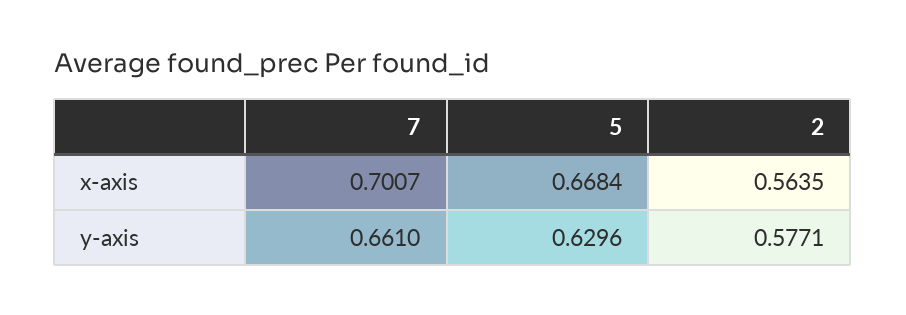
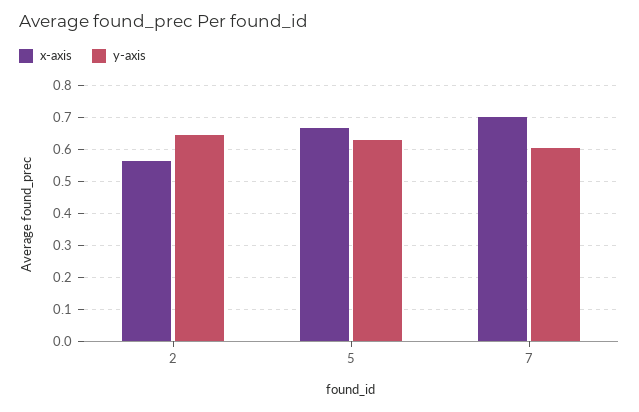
  {
    "x-axis": {
      "7": 0.7007,
      "5": 0.6684,
      "2": 0.5635
    },
    "y-axis": {
-     "7": 0.661,
+     "7": 0.6,
      "5": 0.6296,
-     "2": 0.5771
+     "2": 0.64
    }
  }

